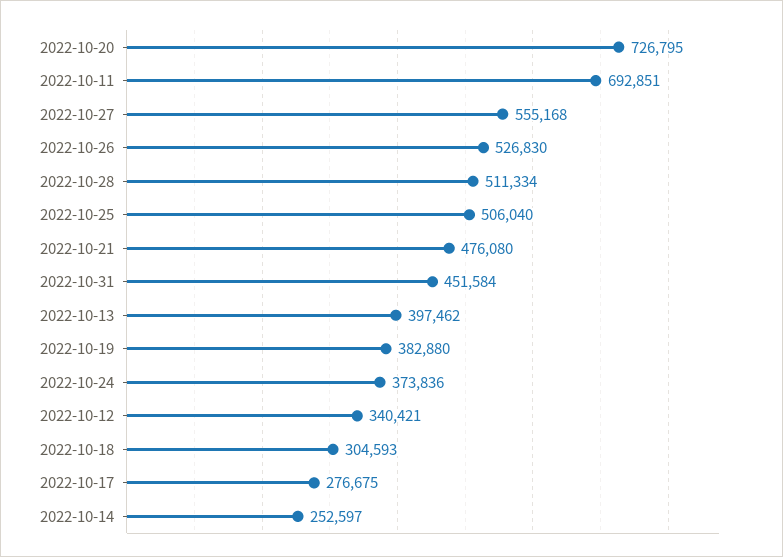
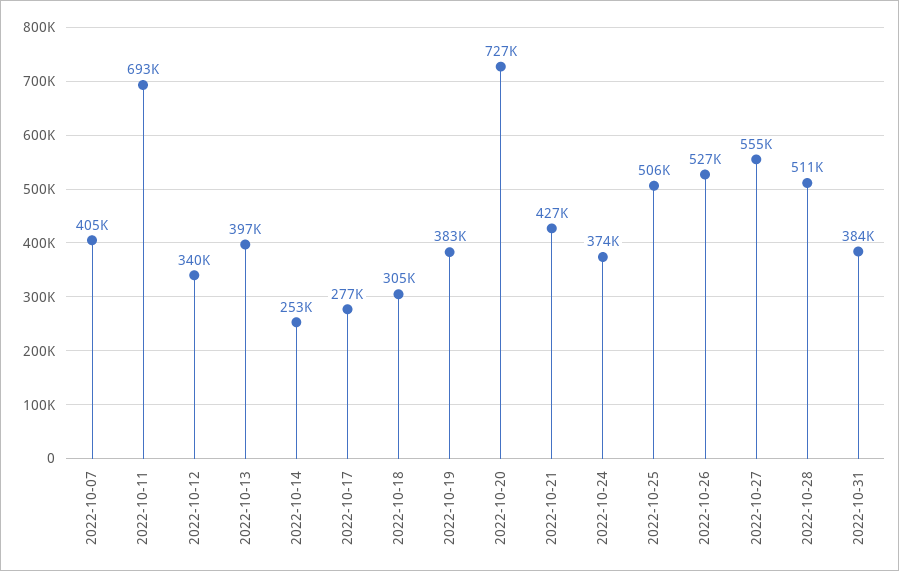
  {
    "2022-10-20": 726795,
    "2022-10-11": 692851,
    "2022-10-27": 555168,
    "2022-10-26": 526830,
    "2022-10-28": 511334,
    "2022-10-25": 506040,
-   "2022-10-21": 476080,
+   "2022-10-21": 427000,
-   "2022-10-31": 451584,
+   "2022-10-31": 384000,
    "2022-10-13": 397462,
    "2022-10-19": 382880,
    "2022-10-24": 373836,
    "2022-10-12": 340421,
    "2022-10-18": 304593,
    "2022-10-17": 276675,
-   "2022-10-14": 252597
+   "2022-10-14": 252597,
+   "2022-10-07": 405000
  }

